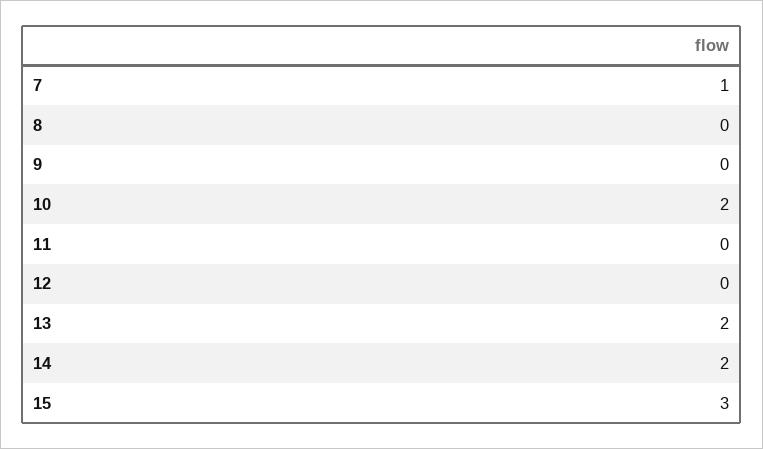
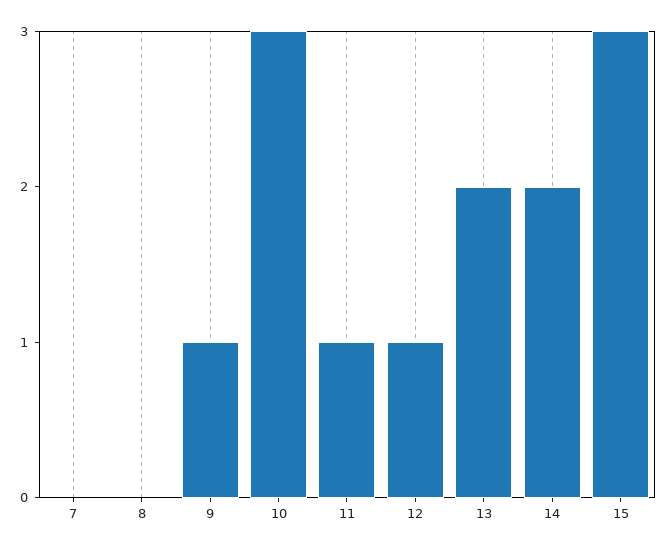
  {
-   "7": 1,
+   "7": 0,
    "8": 0,
-   "9": 0,
+   "9": 1,
-   "10": 2,
+   "10": 3,
-   "11": 0,
+   "11": 1,
-   "12": 0,
+   "12": 1,
    "13": 2,
    "14": 2,
    "15": 3
  }

